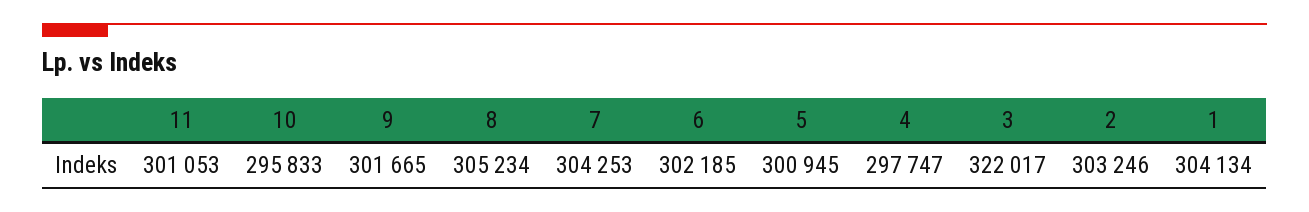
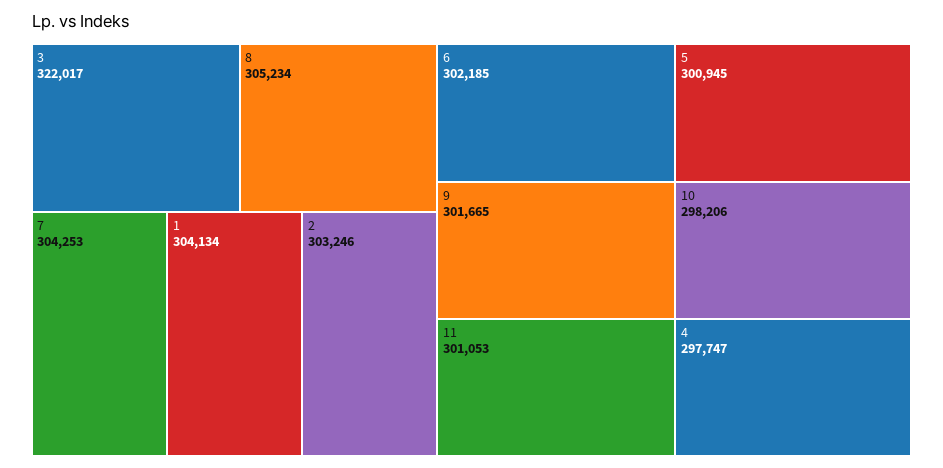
  {
    "11": 301053,
-   "10": 295833,
+   "10": 298206,
    "9": 301665,
    "8": 305234,
    "7": 304253,
    "6": 302185,
    "5": 300945,
    "4": 297747,
    "3": 322017,
    "2": 303246,
    "1": 304134
  }

